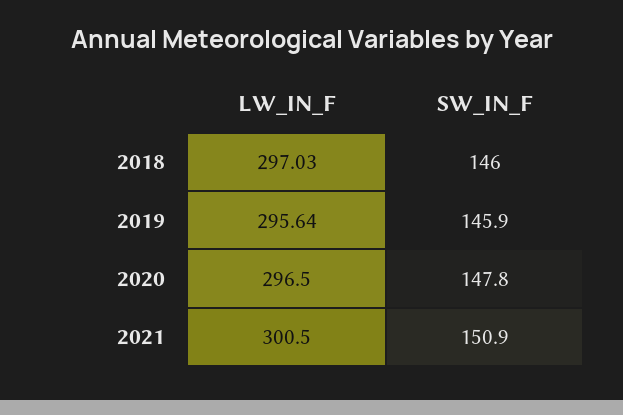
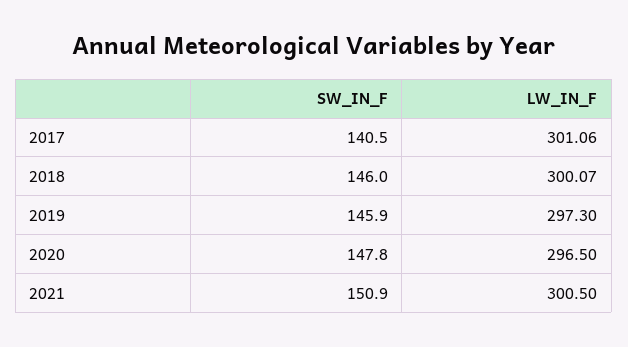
  {
    "LW_IN_F": {
-     "2018": 297.03,
+     "2018": 300.07,
-     "2019": 295.64,
+     "2019": 297.3,
      "2020": 296.5,
-     "2021": 300.5
+     "2021": 300.5,
+     "2017": 301.06
    },
    "SW_IN_F": {
      "2018": 146,
      "2019": 145.9,
      "2020": 147.8,
-     "2021": 150.9
+     "2021": 150.9,
+     "2017": 140.5
    }
  }

